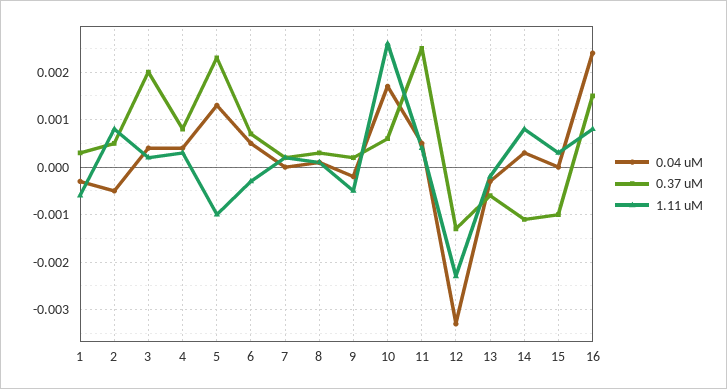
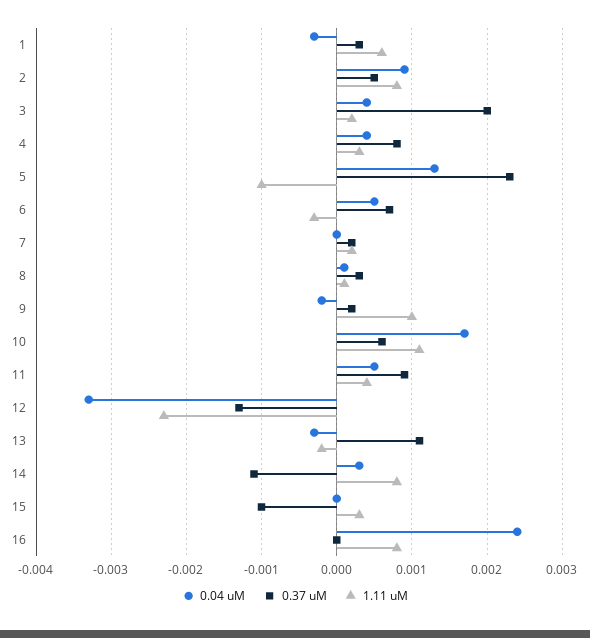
  {
    "0.04 uM": {
      "1": -0.0003,
-     "2": -0.0005,
+     "2": 0.0009,
      "3": 0.0004,
      "4": 0.0004,
      "5": 0.0013,
      "6": 0.0005,
      "7": 0,
      "8": 0.0001,
      "9": -0.0002,
      "10": 0.0017,
      "11": 0.0005,
      "12": -0.0033,
      "13": -0.0003,
      "14": 0.0003,
      "15": 0,
      "16": 0.0024
    },
    "0.37 uM": {
      "1": 0.0003,
      "2": 0.0005,
      "3": 0.002,
      "4": 0.0008,
      "5": 0.0023,
      "6": 0.0007,
      "7": 0.0002,
      "8": 0.0003,
      "9": 0.0002,
      "10": 0.0006,
-     "11": 0.0025,
+     "11": 0.0009,
      "12": -0.0013,
-     "13": -0.0005,
+     "13": 0.0011,
      "14": -0.0011,
      "15": -0.001,
-     "16": 0.0015
+     "16": 0
    },
    "1.11 uM": {
-     "1": -0.0005,
+     "1": 0.0006,
      "2": 0.0008,
      "3": 0.0002,
      "4": 0.0003,
      "5": -0.001,
      "6": -0.0003,
      "7": 0.0002,
      "8": 0.0001,
-     "9": -0.0005,
+     "9": 0.001,
-     "10": 0.0025,
+     "10": 0.0011,
      "11": 0.0004,
      "12": -0.0023,
      "13": -0.0002,
      "14": 0.0008,
      "15": 0.0003,
      "16": 0.0008
    }
  }

